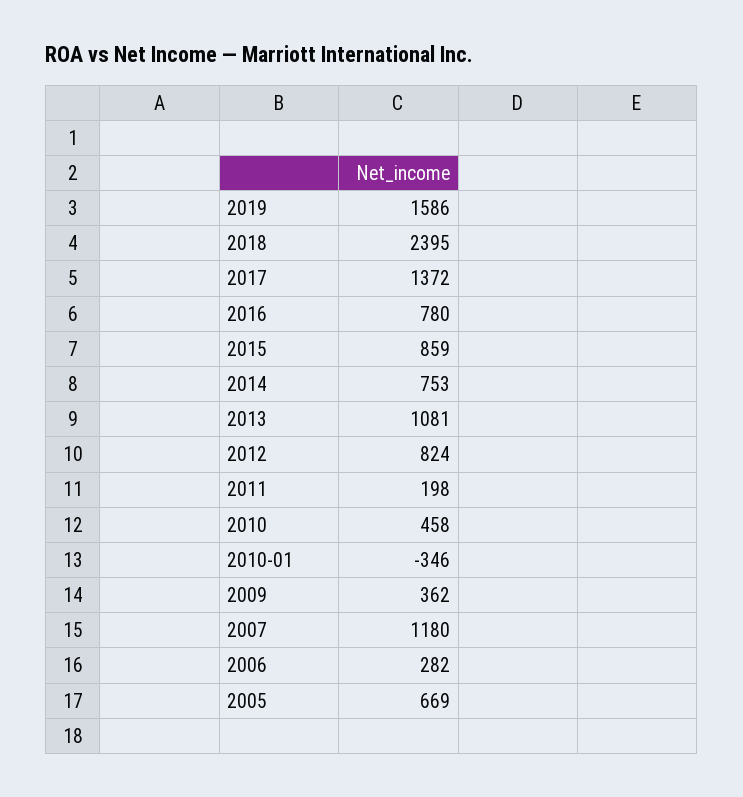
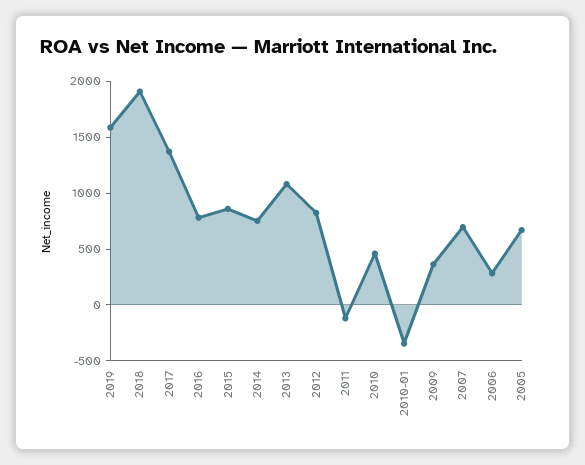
  {
    "2019": 1586,
-   "2018": 2395,
+   "2018": 1900,
    "2017": 1372,
    "2016": 780,
    "2015": 859,
    "2014": 753,
    "2013": 1081,
    "2012": 824,
-   "2011": 198,
+   "2011": -100,
    "2010": 458,
    "2010-01": -346,
    "2009": 362,
-   "2007": 1180,
+   "2007": 700,
    "2006": 282,
    "2005": 669
  }

